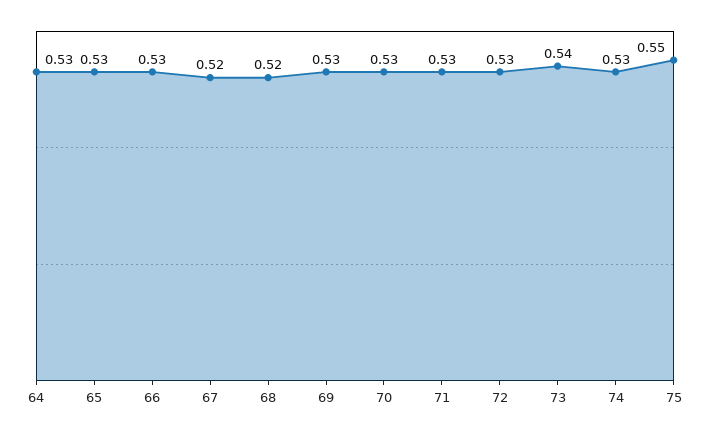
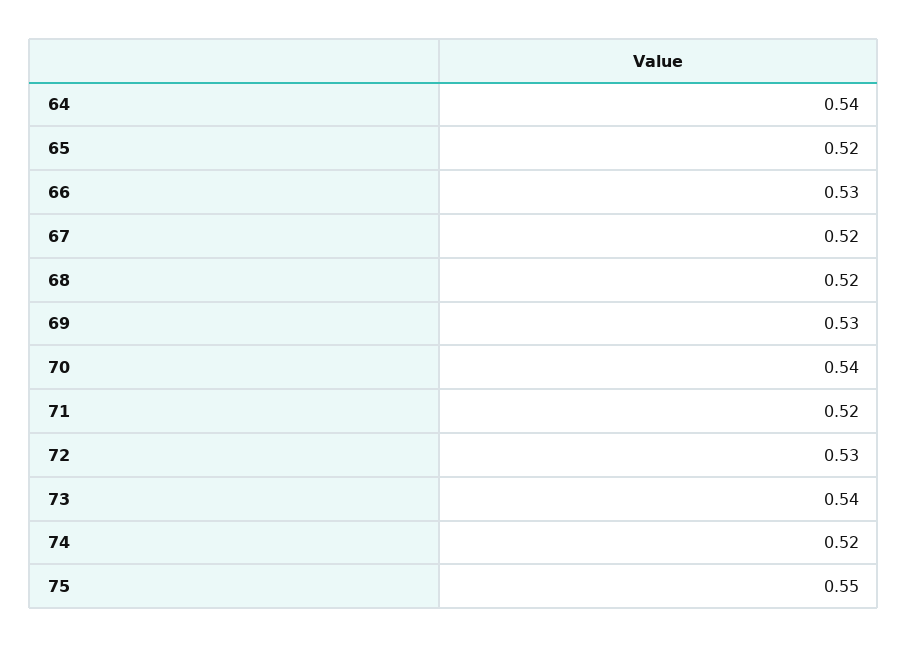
  {
-   "64": 0.53,
+   "64": 0.54,
-   "65": 0.53,
+   "65": 0.52,
    "66": 0.53,
    "67": 0.52,
    "68": 0.52,
    "69": 0.53,
-   "70": 0.53,
+   "70": 0.54,
-   "71": 0.53,
+   "71": 0.52,
    "72": 0.53,
    "73": 0.54,
-   "74": 0.53,
+   "74": 0.52,
    "75": 0.55
  }

